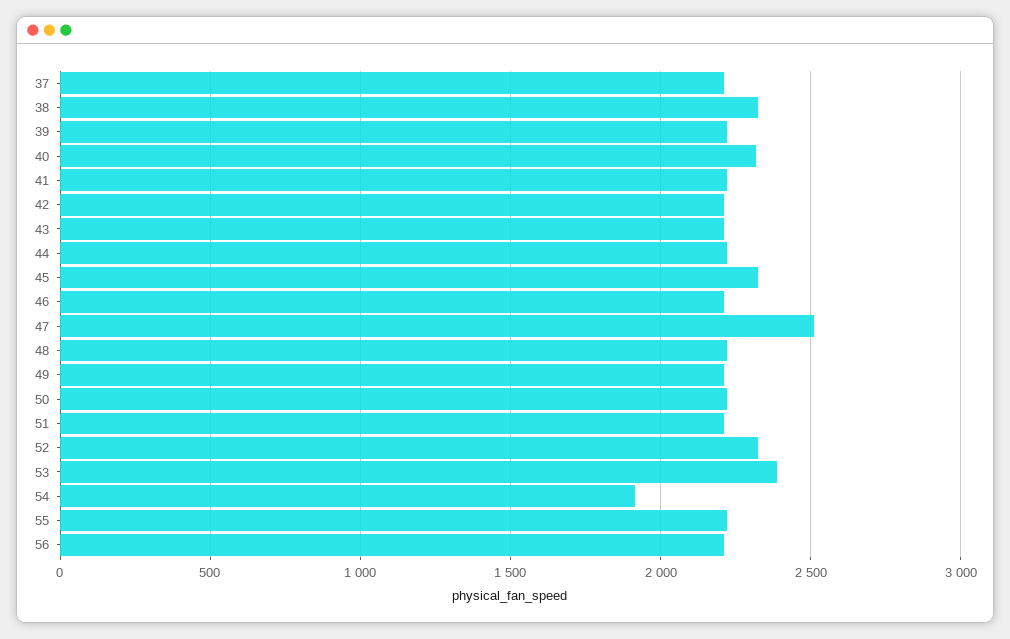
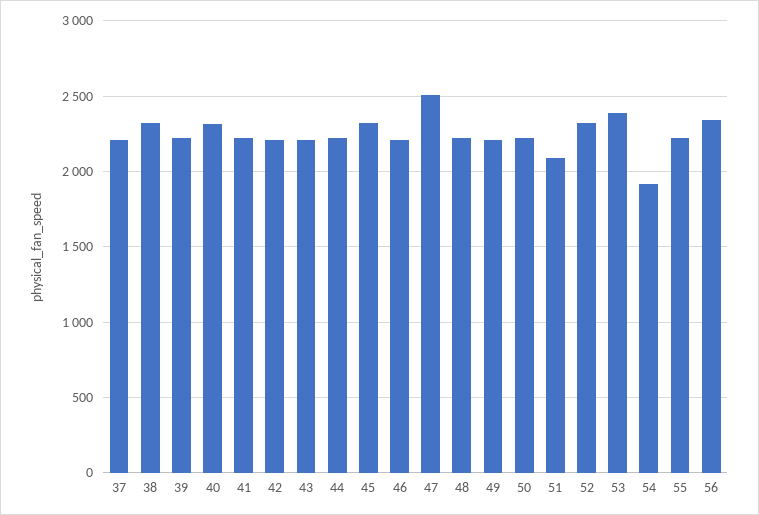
  {
    "37": 2200,
    "38": 2300,
    "39": 2200,
    "40": 2300,
    "41": 2200,
    "42": 2200,
    "43": 2200,
    "44": 2200,
    "45": 2300,
    "46": 2200,
    "47": 2500,
    "48": 2200,
    "49": 2200,
    "50": 2200,
-   "51": 2200,
+   "51": 2100,
    "52": 2300,
    "53": 2400,
    "54": 1900,
    "55": 2200,
-   "56": 2200
+   "56": 2350
  }

